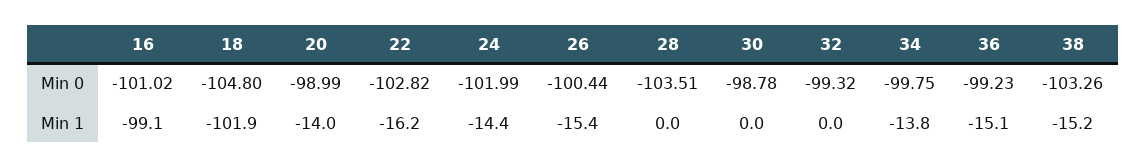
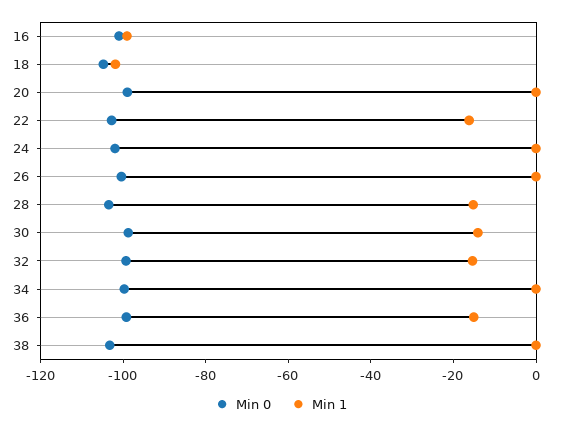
  {
    "Min 0": {
      "16": -101.02,
      "18": -104.8,
      "20": -98.99,
      "22": -102.82,
      "24": -101.99,
      "26": -100.44,
      "28": -103.51,
      "30": -98.78,
      "32": -99.32,
      "34": -99.75,
      "36": -99.23,
      "38": -103.26
    },
    "Min 1": {
      "16": -99.1,
      "18": -101.9,
-     "20": -14,
+     "20": 0,
      "22": -16.2,
-     "24": -14.4,
+     "24": 0,
-     "26": -15.4,
+     "26": 0,
-     "28": 0,
+     "28": -15,
-     "30": 0,
+     "30": -15,
-     "32": 0,
+     "32": -15,
-     "34": -13.8,
+     "34": 0,
      "36": -15.1,
-     "38": -15.2
+     "38": 0
    }
  }

